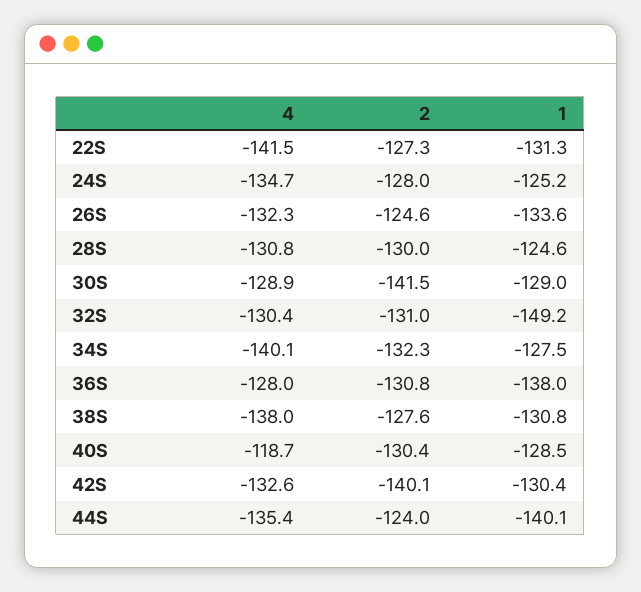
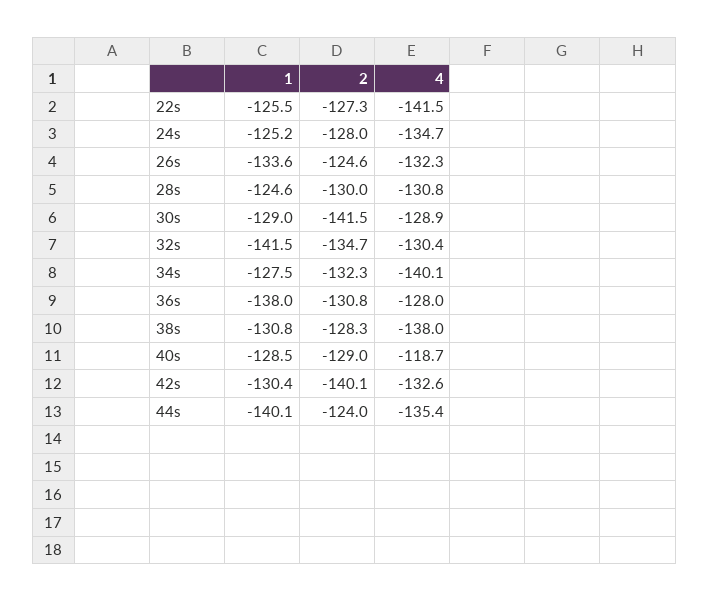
  {
    "4": {
      "22S": -141.5,
      "24S": -134.7,
      "26S": -132.3,
      "28S": -130.8,
      "30S": -128.9,
      "32S": -130.4,
      "34S": -140.1,
      "36S": -128,
      "38S": -138,
      "40S": -118.7,
      "42S": -132.6,
      "44S": -135.4
    },
    "2": {
      "22S": -127.3,
      "24S": -128,
      "26S": -124.6,
      "28S": -130,
      "30S": -141.5,
-     "32S": -131,
+     "32S": -134.7,
      "34S": -132.3,
      "36S": -130.8,
-     "38S": -127.6,
+     "38S": -128.3,
-     "40S": -130.4,
+     "40S": -129,
      "42S": -140.1,
      "44S": -124
    },
    "1": {
-     "22S": -131.3,
+     "22S": -125.5,
      "24S": -125.2,
      "26S": -133.6,
      "28S": -124.6,
      "30S": -129,
-     "32S": -149.2,
+     "32S": -141.5,
      "34S": -127.5,
      "36S": -138,
      "38S": -130.8,
      "40S": -128.5,
      "42S": -130.4,
      "44S": -140.1
    }
  }

